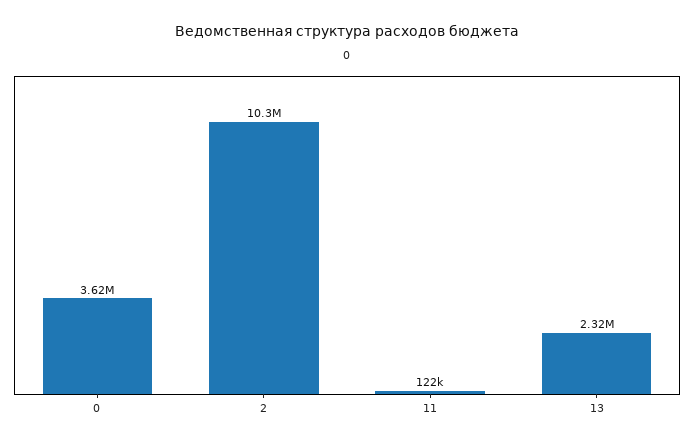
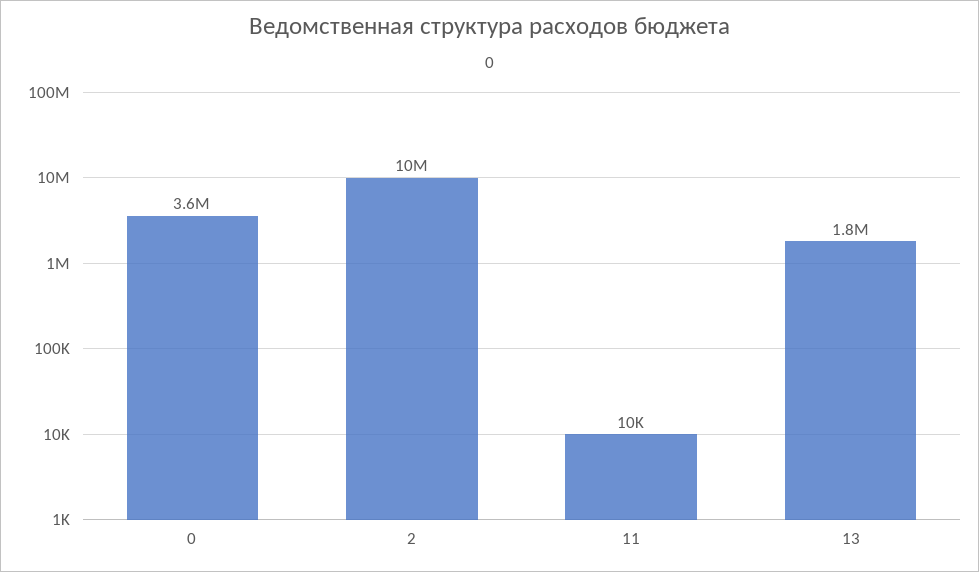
  {
    "0": 3620000,
    "2": 10300000,
-   "11": 122000,
+   "11": 10000,
-   "13": 2320000
+   "13": 1800000
  }

